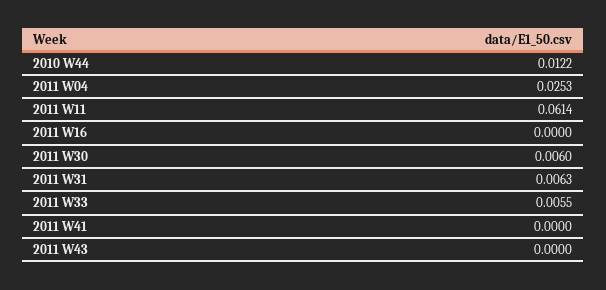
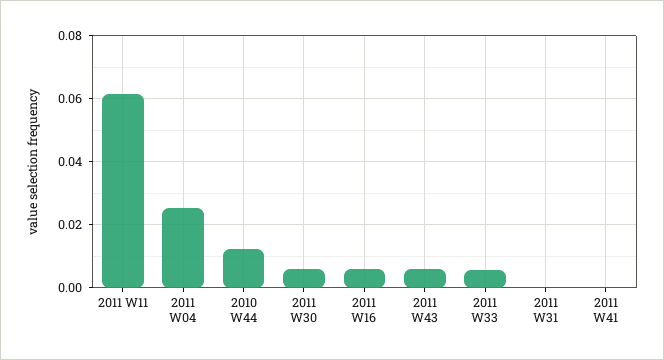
  {
    "2010 W44": 0.0122,
    "2011 W04": 0.0253,
    "2011 W11": 0.0614,
-   "2011 W16": 0,
+   "2011 W16": 0.006,
    "2011 W30": 0.006,
-   "2011 W31": 0.0063,
+   "2011 W31": 0,
    "2011 W33": 0.0055,
    "2011 W41": 0,
-   "2011 W43": 0
+   "2011 W43": 0.006
  }

